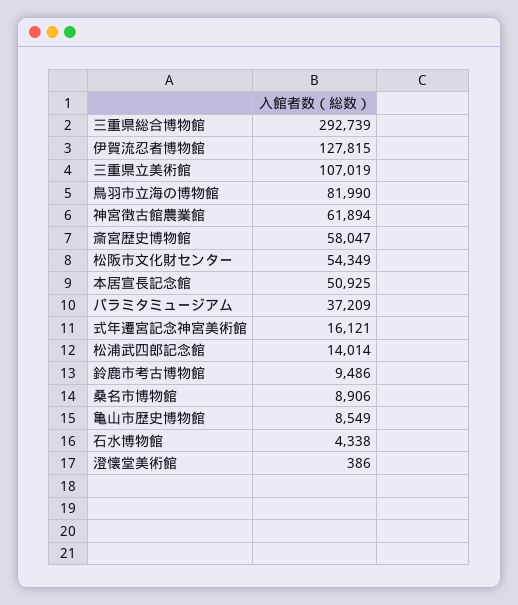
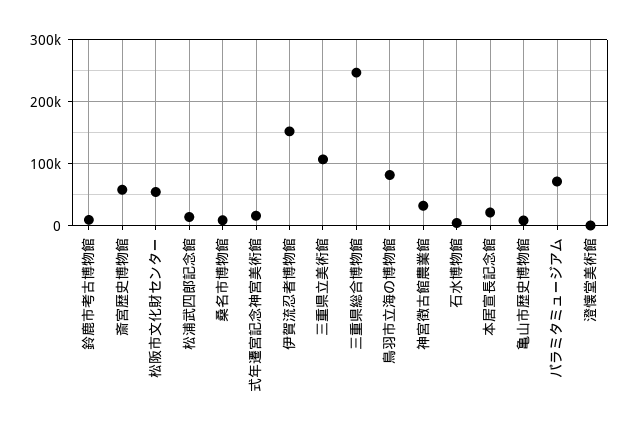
  {
-   "三重県総合博物館": 292739,
+   "三重県総合博物館": 250000,
-   "伊賀流忍者博物館": 127815,
+   "伊賀流忍者博物館": 150000,
    "三重県立美術館": 107019,
    "鳥羽市立海の博物館": 81990,
-   "神宮徴古館農業館": 61894,
+   "神宮徴古館農業館": 30000,
    "斎宮歴史博物館": 58047,
    "松阪市文化財センター": 54349,
-   "本居宣長記念館": 50925,
+   "本居宣長記念館": 20000,
-   "パラミタミュージアム": 37209,
+   "パラミタミュージアム": 70000,
    "式年遷宮記念神宮美術館": 16121,
    "松浦武四郎記念館": 14014,
    "鈴鹿市考古博物館": 9486,
    "桑名市博物館": 8906,
    "亀山市歴史博物館": 8549,
    "石水博物館": 4338,
    "澄懐堂美術館": 386
  }

